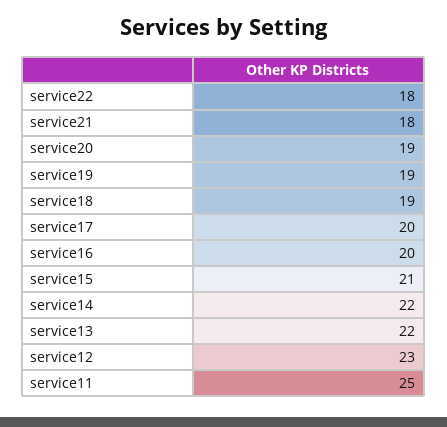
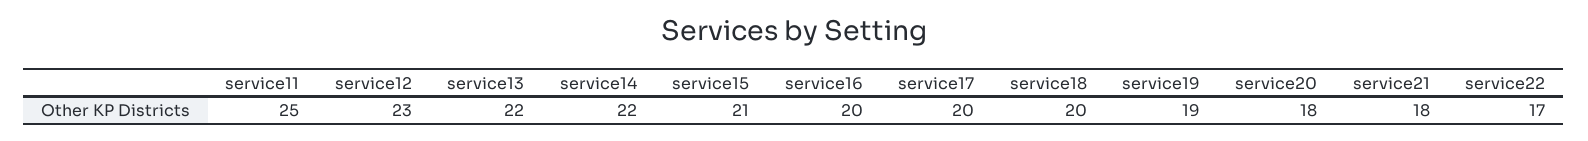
  {
-   "service22": 18,
+   "service22": 17,
    "service21": 18,
-   "service20": 19,
+   "service20": 18,
    "service19": 19,
-   "service18": 19,
+   "service18": 20,
    "service17": 20,
    "service16": 20,
    "service15": 21,
    "service14": 22,
    "service13": 22,
    "service12": 23,
    "service11": 25
  }

